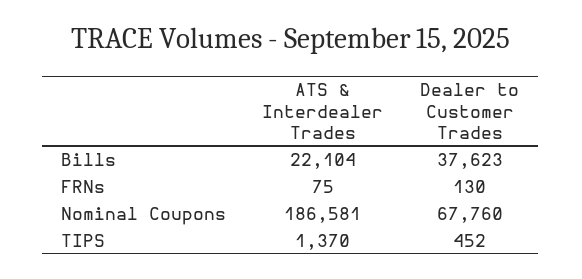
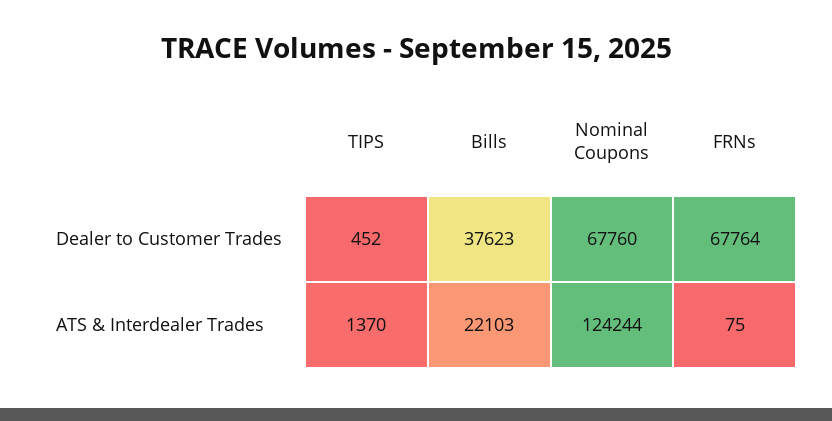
  {
    "ATS & Interdealer Trades": {
-     "Bills": 22104,
+     "Bills": 22103,
      "FRNs": 75,
-     "Nominal Coupons": 186581,
+     "Nominal Coupons": 124244,
      "TIPS": 1370
    },
    "Dealer to Customer Trades": {
      "Bills": 37623,
-     "FRNs": 130,
+     "FRNs": 67764,
      "Nominal Coupons": 67760,
      "TIPS": 452
    }
  }

